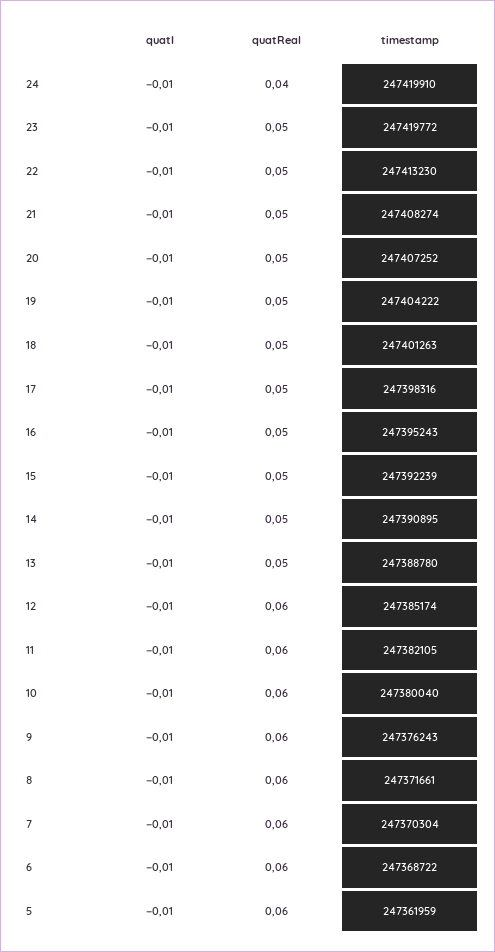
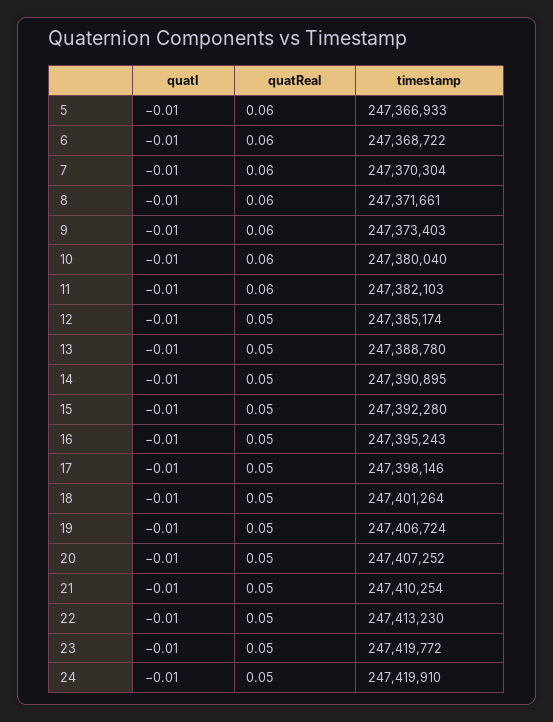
  {
    "quatI": {
      "24": -0.01,
      "23": -0.01,
      "22": -0.01,
      "21": -0.01,
      "20": -0.01,
      "19": -0.01,
      "18": -0.01,
      "17": -0.01,
      "16": -0.01,
      "15": -0.01,
      "14": -0.01,
      "13": -0.01,
      "12": -0.01,
      "11": -0.01,
      "10": -0.01,
      "9": -0.01,
      "8": -0.01,
      "7": -0.01,
      "6": -0.01,
      "5": -0.01
    },
    "quatReal": {
-     "24": 0.04,
+     "24": 0.05,
      "23": 0.05,
      "22": 0.05,
      "21": 0.05,
      "20": 0.05,
      "19": 0.05,
      "18": 0.05,
      "17": 0.05,
      "16": 0.05,
      "15": 0.05,
      "14": 0.05,
      "13": 0.05,
-     "12": 0.06,
+     "12": 0.05,
      "11": 0.06,
      "10": 0.06,
      "9": 0.06,
      "8": 0.06,
      "7": 0.06,
      "6": 0.06,
      "5": 0.06
    },
    "timestamp": {
      "24": 247419910,
      "23": 247419772,
      "22": 247413230,
-     "21": 247408274,
+     "21": 247410254,
      "20": 247407252,
-     "19": 247404222,
+     "19": 247406724,
-     "18": 247401263,
+     "18": 247401264,
-     "17": 247398316,
+     "17": 247398146,
      "16": 247395243,
-     "15": 247392239,
+     "15": 247392280,
      "14": 247390895,
      "13": 247388780,
      "12": 247385174,
-     "11": 247382105,
+     "11": 247382103,
      "10": 247380040,
-     "9": 247376243,
+     "9": 247373403,
      "8": 247371661,
      "7": 247370304,
      "6": 247368722,
-     "5": 247361959
+     "5": 247366933
    }
  }

